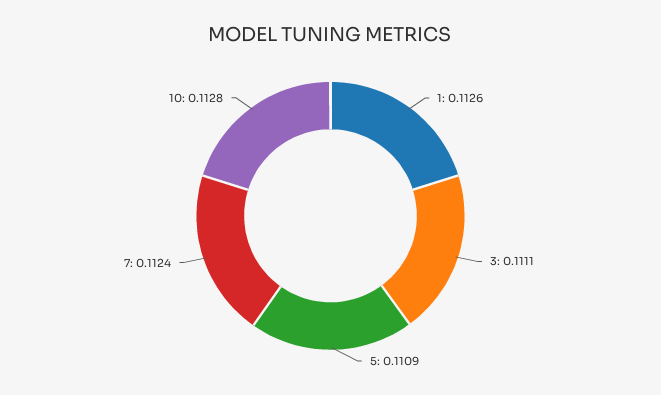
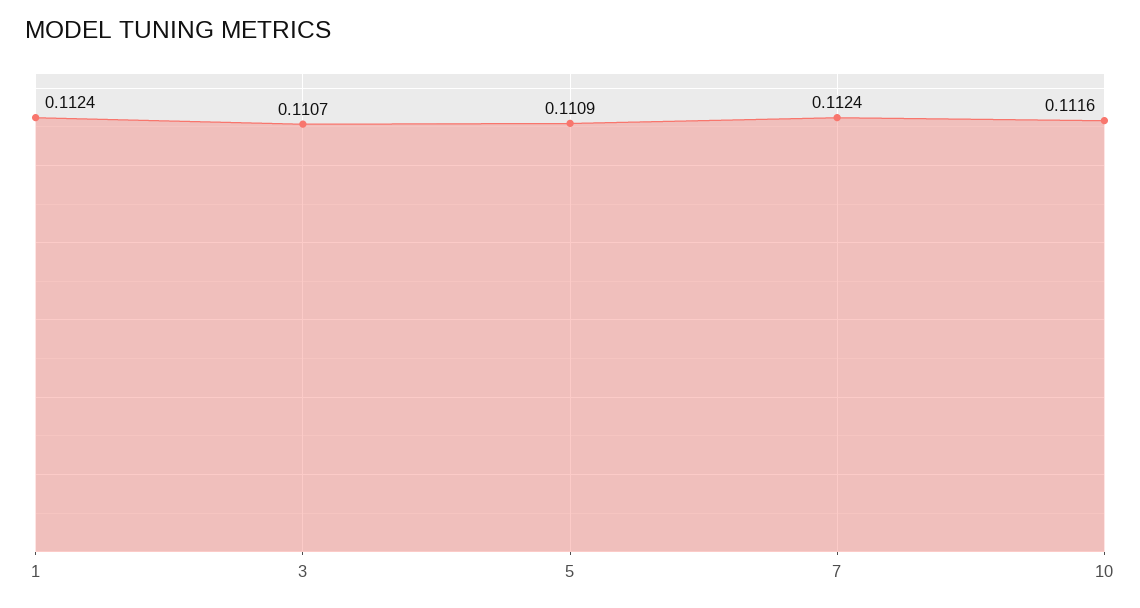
  {
-   "1": 0.1126,
+   "1": 0.1124,
-   "3": 0.1111,
+   "3": 0.1107,
    "5": 0.1109,
    "7": 0.1124,
-   "10": 0.1128
+   "10": 0.1116
  }

